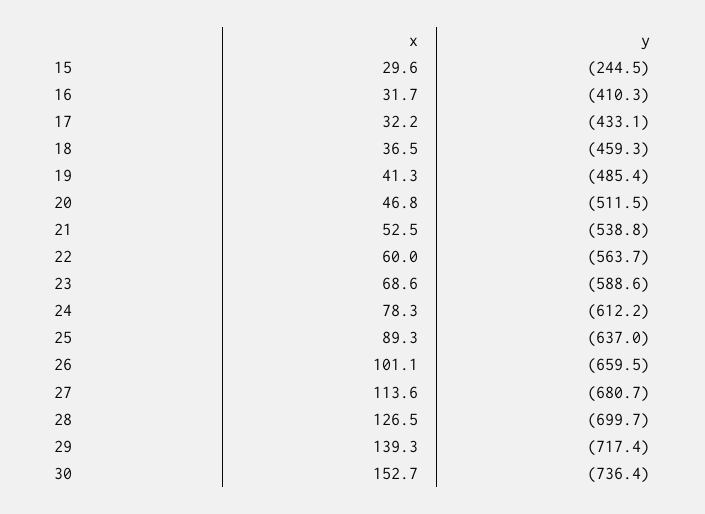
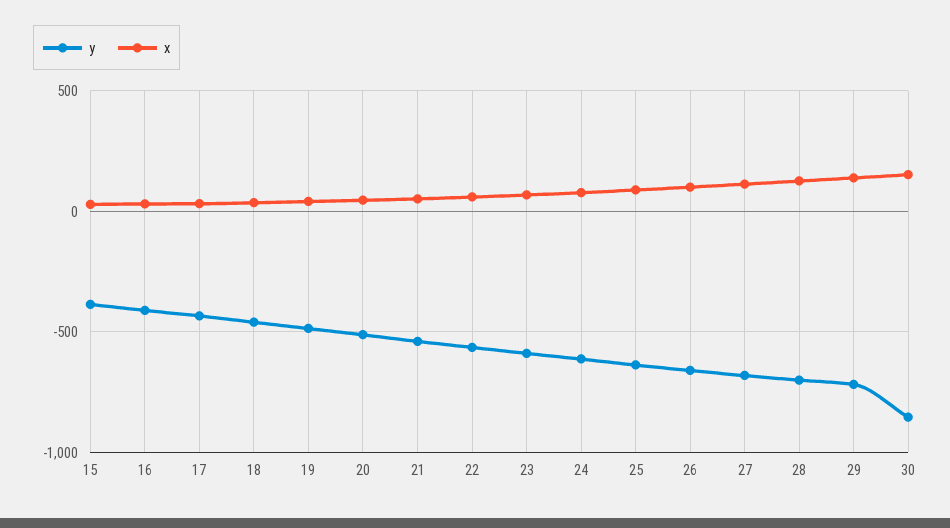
  {
    "x": {
      "15": 29.6,
      "16": 31.7,
      "17": 32.2,
      "18": 36.5,
      "19": 41.3,
      "20": 46.8,
      "21": 52.5,
      "22": 60,
      "23": 68.6,
      "24": 78.3,
      "25": 89.3,
      "26": 101.1,
      "27": 113.6,
      "28": 126.5,
      "29": 139.3,
      "30": 152.7
    },
    "y": {
-     "15": -244.5,
+     "15": -400,
      "16": -410.3,
      "17": -433.1,
      "18": -459.3,
      "19": -485.4,
      "20": -511.5,
      "21": -538.8,
      "22": -563.7,
      "23": -588.6,
      "24": -612.2,
      "25": -637,
      "26": -659.5,
      "27": -680.7,
      "28": -699.7,
      "29": -717.4,
-     "30": -736.4
+     "30": -850
    }
  }

